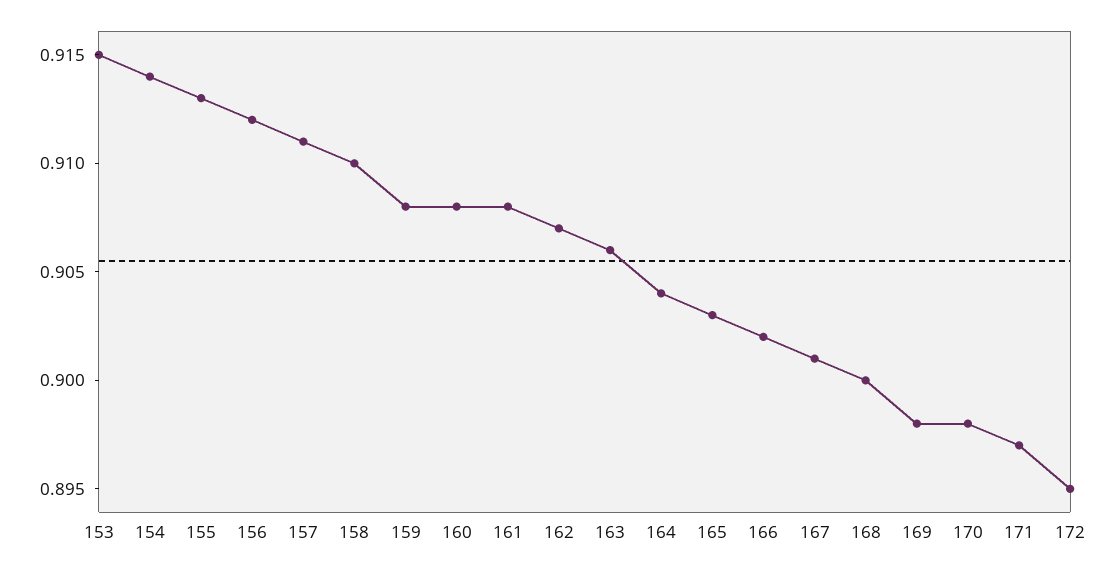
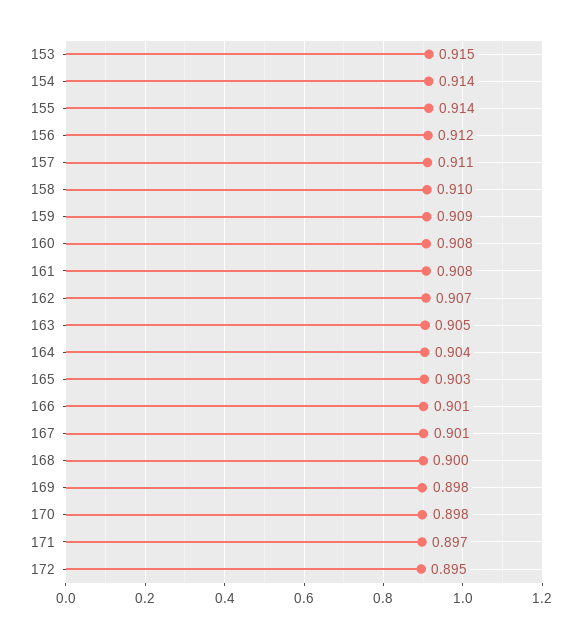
  {
    "153": 0.915,
    "154": 0.914,
-   "155": 0.913,
+   "155": 0.914,
    "156": 0.912,
    "157": 0.911,
    "158": 0.91,
-   "159": 0.908,
+   "159": 0.909,
    "160": 0.908,
    "161": 0.908,
    "162": 0.907,
-   "163": 0.906,
+   "163": 0.905,
    "164": 0.904,
    "165": 0.903,
-   "166": 0.902,
+   "166": 0.901,
    "167": 0.901,
    "168": 0.9,
    "169": 0.898,
    "170": 0.898,
    "171": 0.897,
    "172": 0.895
  }

